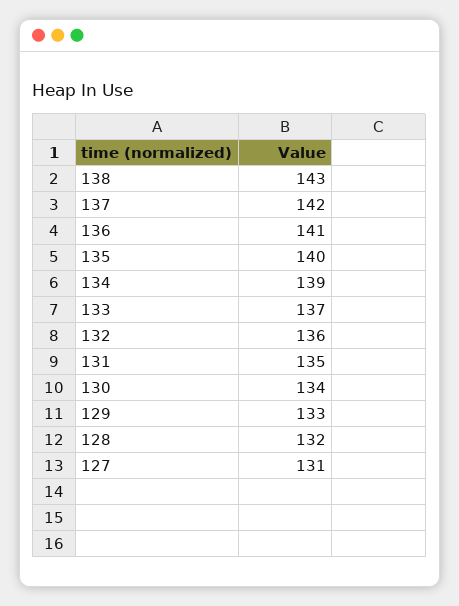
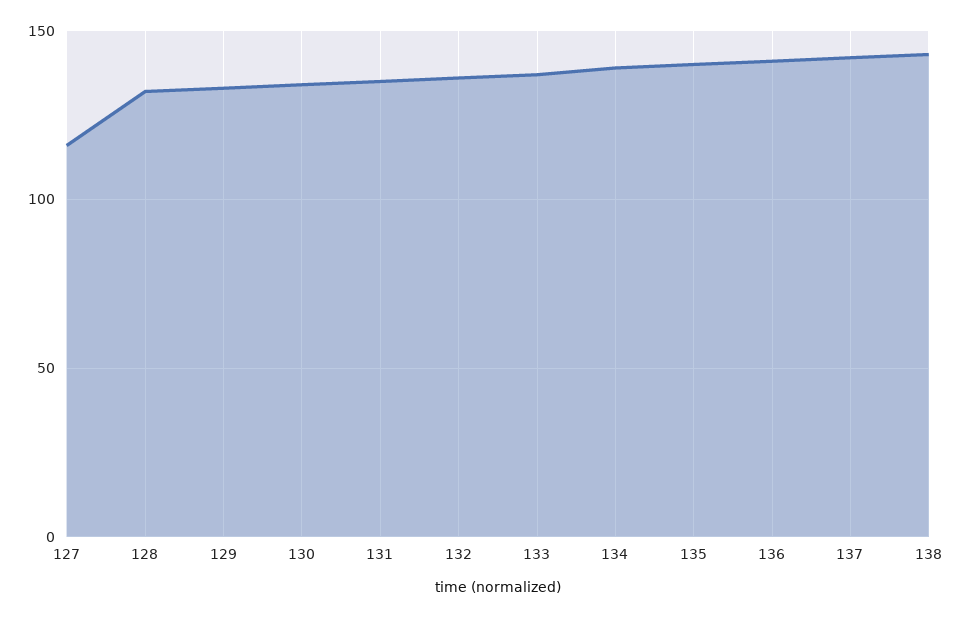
  {
    "138": 143,
    "137": 142,
    "136": 141,
    "135": 140,
    "134": 139,
    "133": 137,
    "132": 136,
    "131": 135,
    "130": 134,
    "129": 133,
    "128": 132,
-   "127": 131
+   "127": 115
  }

